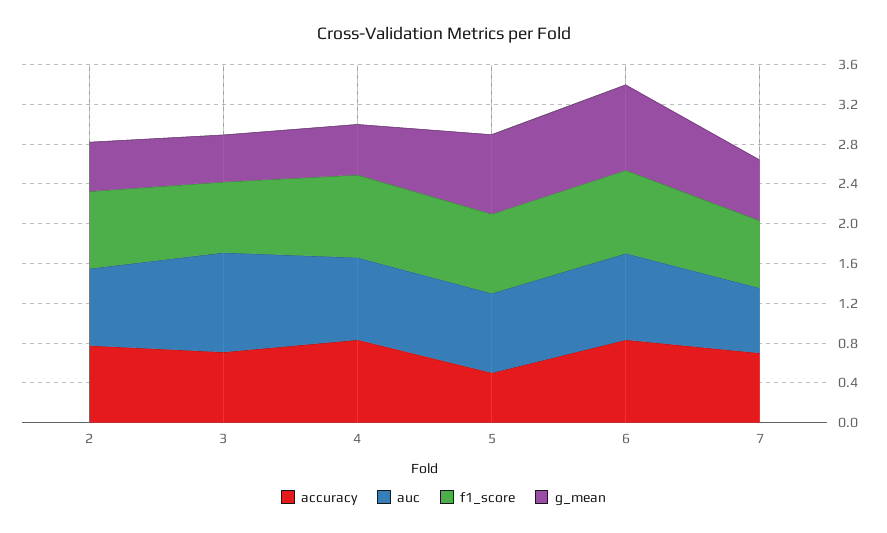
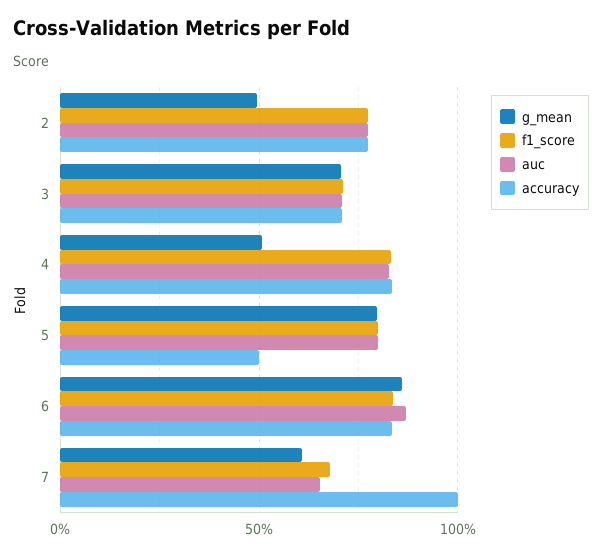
  {
    "accuracy": {
      "2": 0.75,
      "3": 0.7,
      "4": 0.85,
      "5": 0.5,
      "6": 0.85,
-     "7": 0.7
+     "7": 1
    },
    "auc": {
      "2": 0.8,
-     "3": 1,
+     "3": 0.7,
      "4": 0.85,
      "5": 0.8,
      "6": 0.85,
      "7": 0.65
    },
    "f1_score": {
      "2": 0.75,
      "3": 0.7,
      "4": 0.85,
      "5": 0.8,
      "6": 0.85,
      "7": 0.7
    },
    "g_mean": {
      "2": 0.5,
-     "3": 0.5,
+     "3": 0.7,
      "4": 0.5,
      "5": 0.8,
      "6": 0.85,
      "7": 0.6
    }
  }

